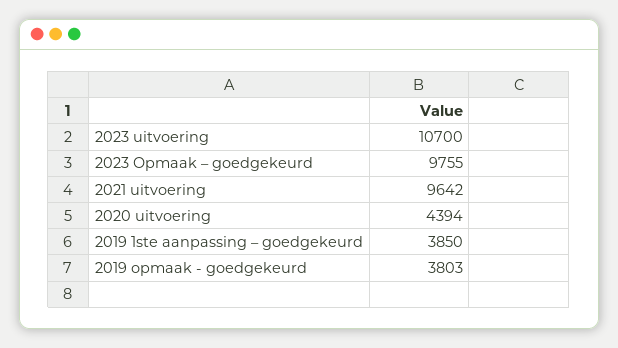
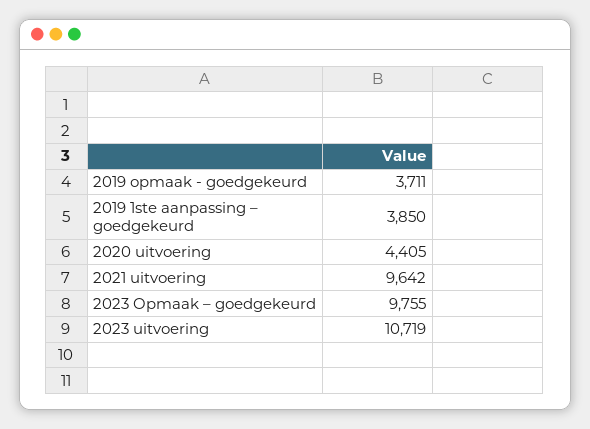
  {
-   "2023 uitvoering": 10700,
+   "2023 uitvoering": 10719,
    "2023 Opmaak – goedgekeurd": 9755,
    "2021 uitvoering": 9642,
-   "2020 uitvoering": 4394,
+   "2020 uitvoering": 4405,
    "2019 1ste aanpassing – goedgekeurd": 3850,
-   "2019 opmaak - goedgekeurd": 3803
+   "2019 opmaak - goedgekeurd": 3711
  }

